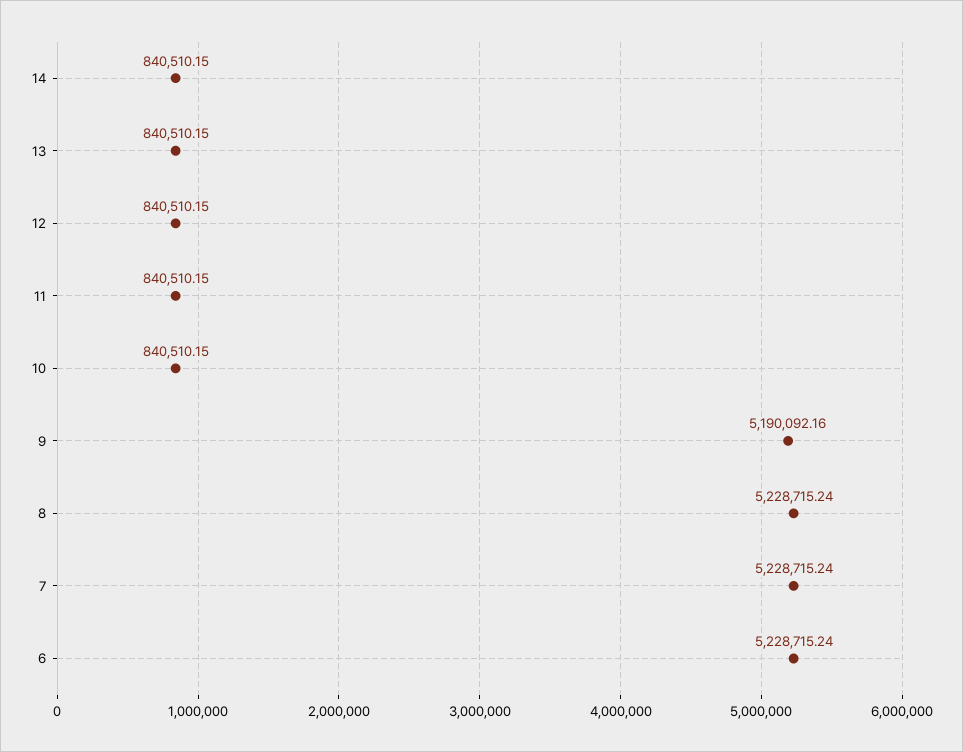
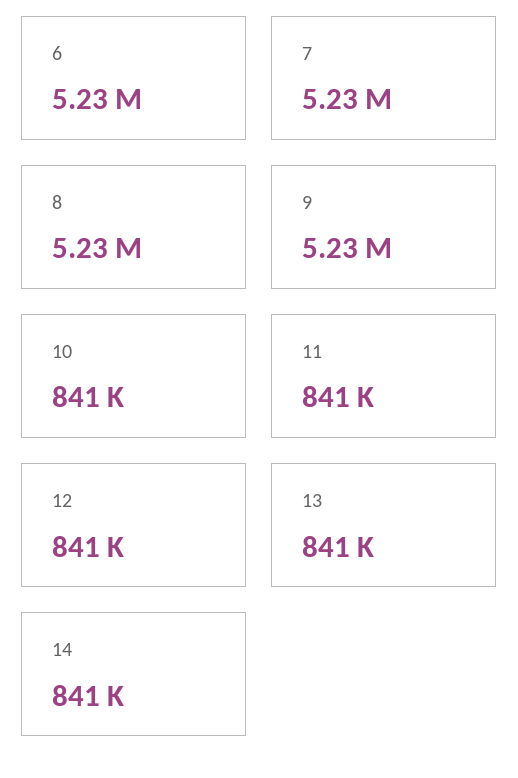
  {
    "14": 840510.15,
    "13": 840510.15,
    "12": 840510.15,
    "11": 840510.15,
    "10": 840510.15,
-   "9": 5190092.16,
+   "9": 5230000,
    "8": 5228715.24,
    "7": 5228715.24,
    "6": 5228715.24
  }

